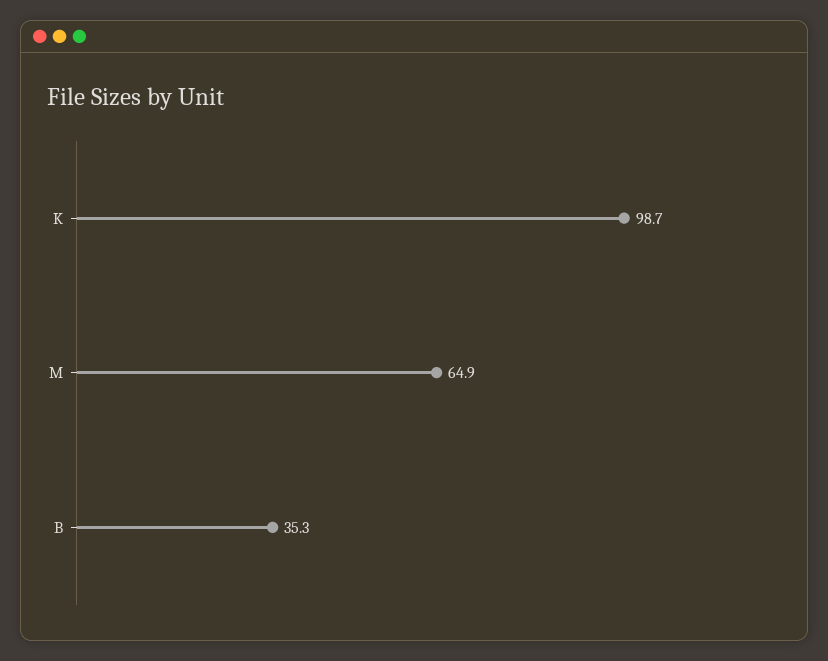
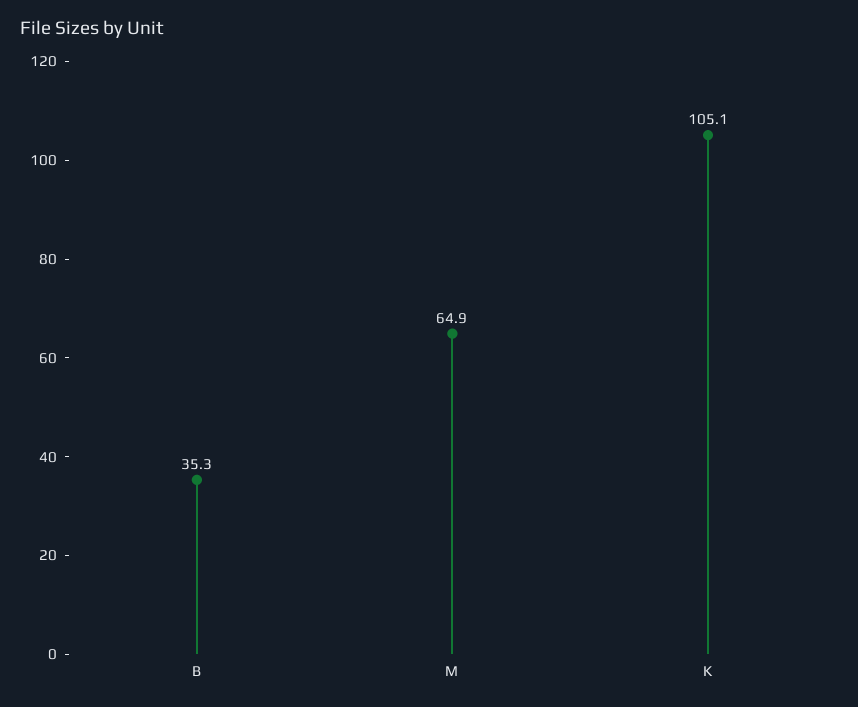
  {
-   "K": 98.7,
+   "K": 105.1,
    "M": 64.9,
    "B": 35.3
  }

